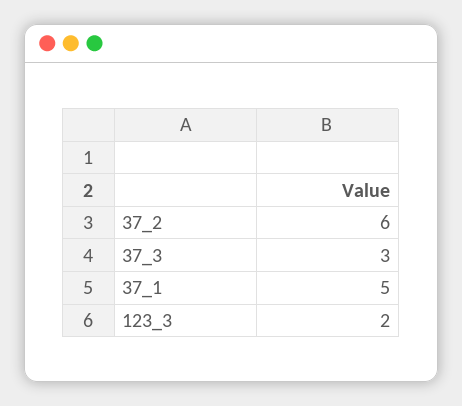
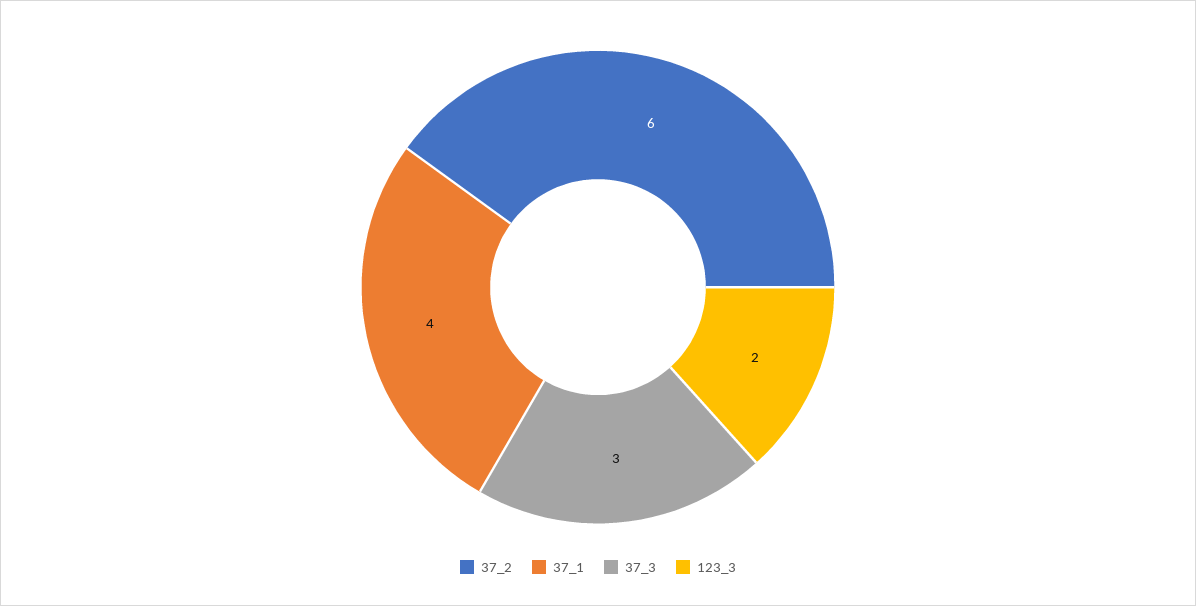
  {
    "37_2": 6,
    "37_3": 3,
-   "37_1": 5,
+   "37_1": 4,
    "123_3": 2
  }

